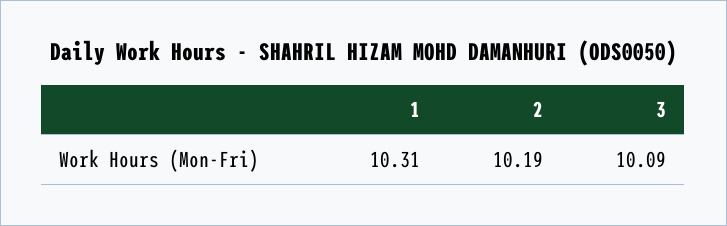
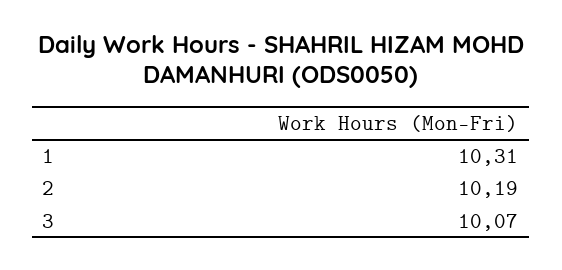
  {
    "1": 10.31,
    "2": 10.19,
-   "3": 10.09
+   "3": 10.07
  }

